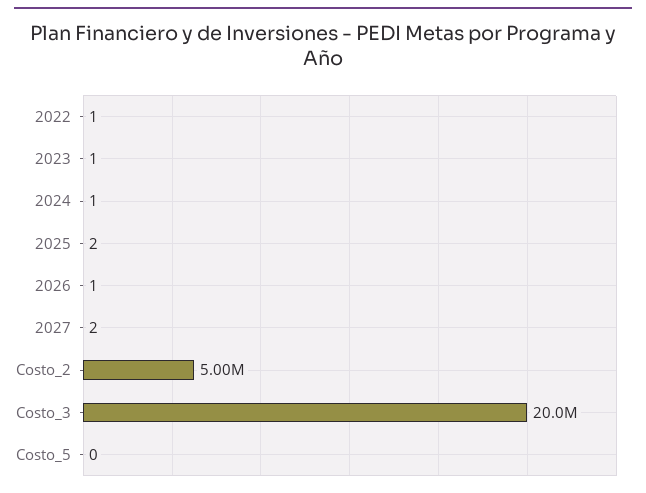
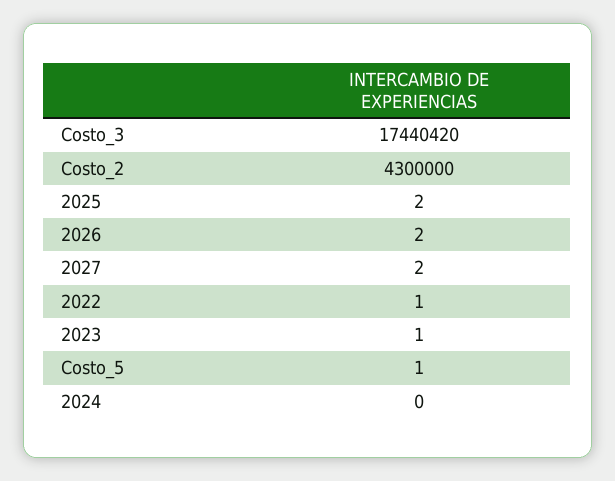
  {
    "2022": 1,
    "2023": 1,
-   "2024": 1,
+   "2024": 0,
    "2025": 2,
-   "2026": 1,
+   "2026": 2,
    "2027": 2,
-   "Costo_2": 5000000,
+   "Costo_2": 4300000,
-   "Costo_3": 20000000,
+   "Costo_3": 17440420,
-   "Costo_5": 0
+   "Costo_5": 1
  }

